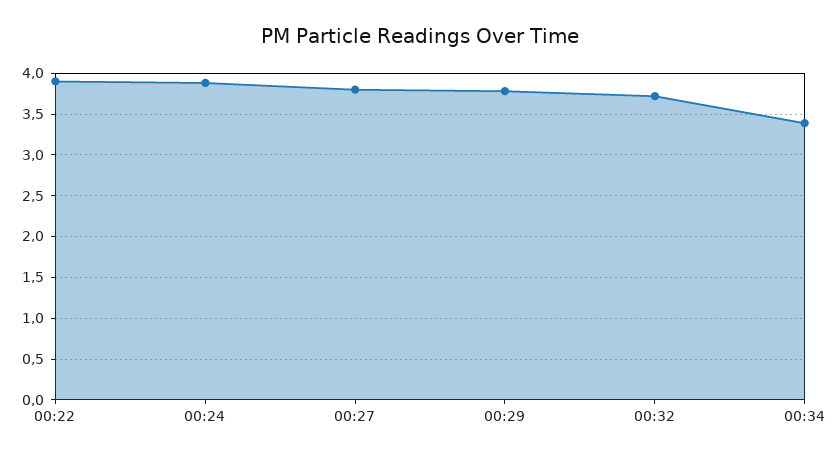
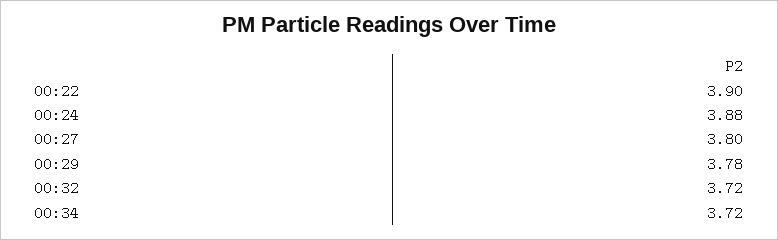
  {
    "00:22": 3.9,
    "00:24": 3.88,
    "00:27": 3.8,
    "00:29": 3.78,
    "00:32": 3.72,
-   "00:34": 3.4
+   "00:34": 3.72
  }

